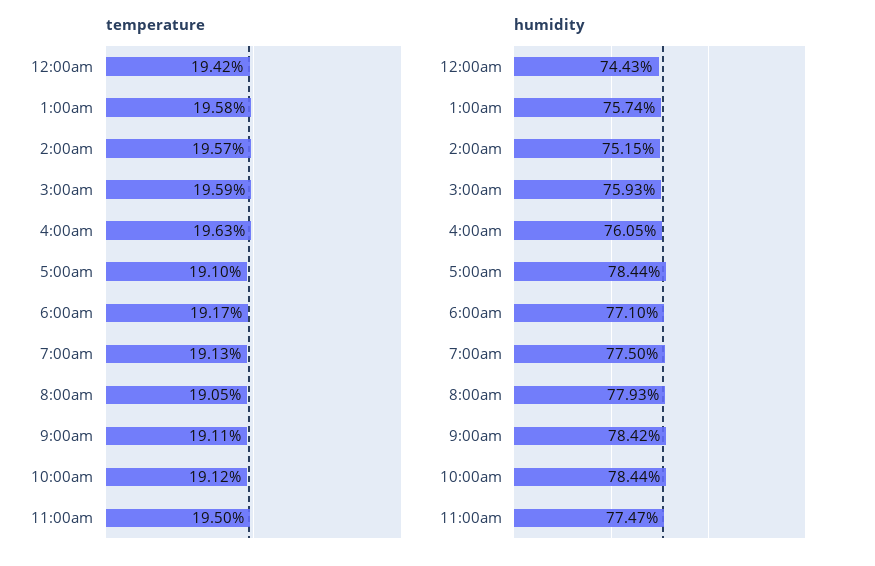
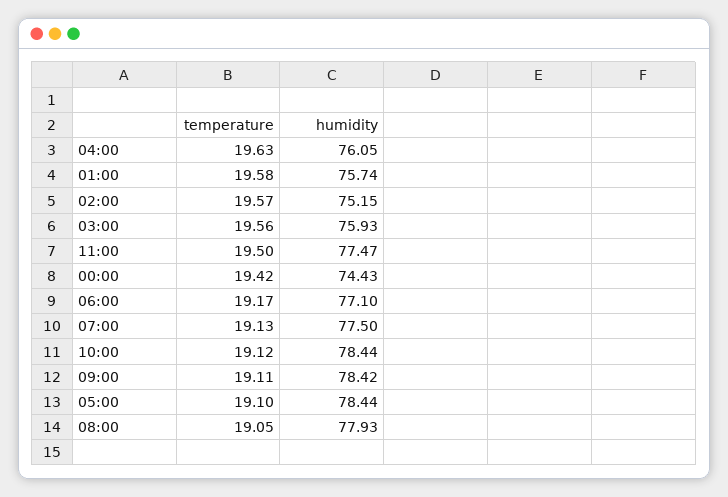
  {
    "temperature": {
      "12:00am": 19.42,
      "1:00am": 19.58,
      "2:00am": 19.57,
-     "3:00am": 19.59,
+     "3:00am": 19.56,
      "4:00am": 19.63,
      "5:00am": 19.1,
      "6:00am": 19.17,
      "7:00am": 19.13,
      "8:00am": 19.05,
      "9:00am": 19.11,
      "10:00am": 19.12,
      "11:00am": 19.5
    },
    "humidity": {
      "12:00am": 74.43,
      "1:00am": 75.74,
      "2:00am": 75.15,
      "3:00am": 75.93,
      "4:00am": 76.05,
      "5:00am": 78.44,
      "6:00am": 77.1,
      "7:00am": 77.5,
      "8:00am": 77.93,
      "9:00am": 78.42,
      "10:00am": 78.44,
      "11:00am": 77.47
    }
  }

